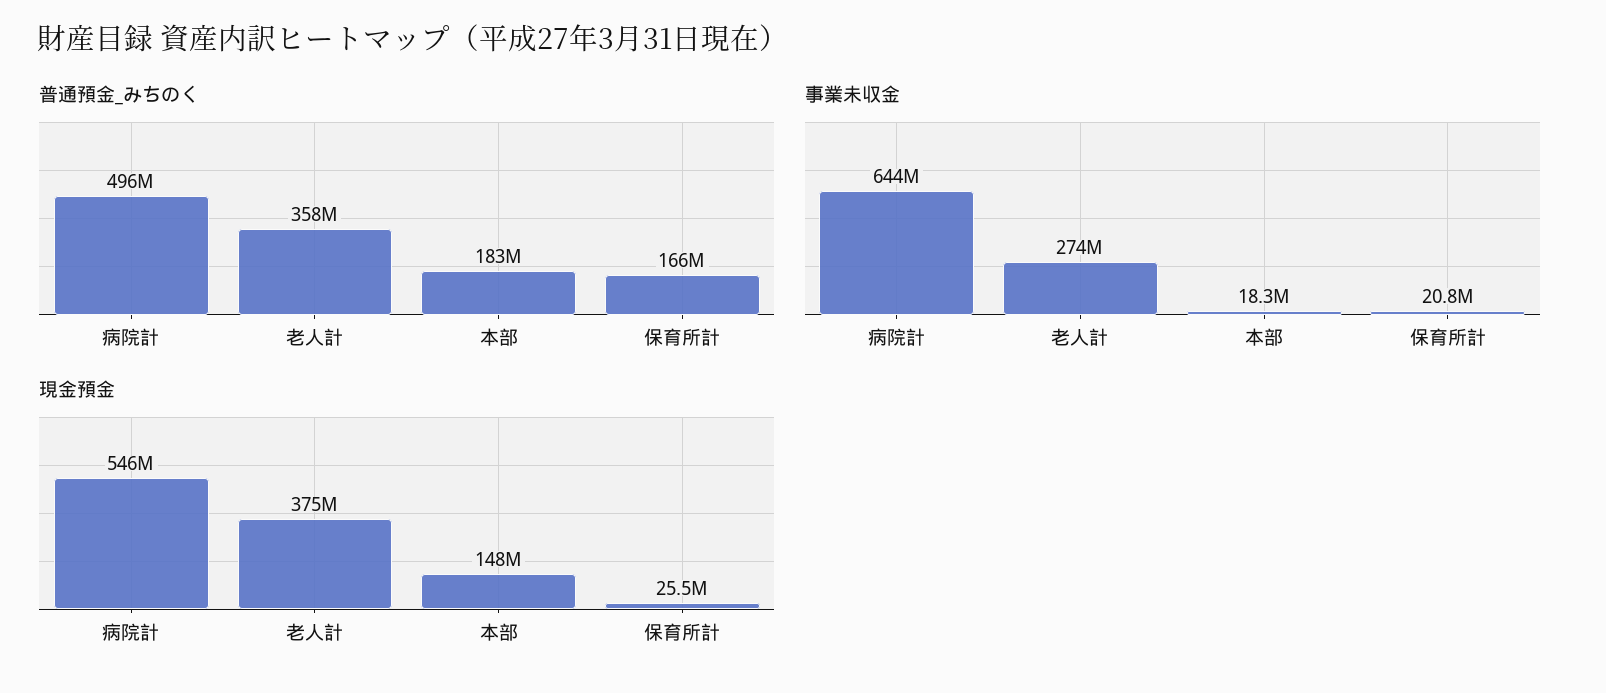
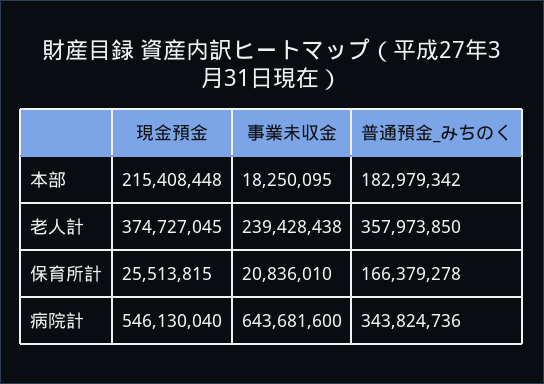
  {
    "普通預金_みちのく": {
-     "病院計": 496000000,
+     "病院計": 343824736,
      "老人計": 357973850,
      "本部": 182979342,
      "保育所計": 166379278
    },
    "事業未収金": {
      "病院計": 643681600,
-     "老人計": 274000000,
+     "老人計": 239428438,
      "本部": 18250095,
      "保育所計": 20836010
    },
    "現金預金": {
      "病院計": 546130040,
      "老人計": 374727045,
-     "本部": 148000000,
+     "本部": 215408448,
      "保育所計": 25513815
    }
  }

